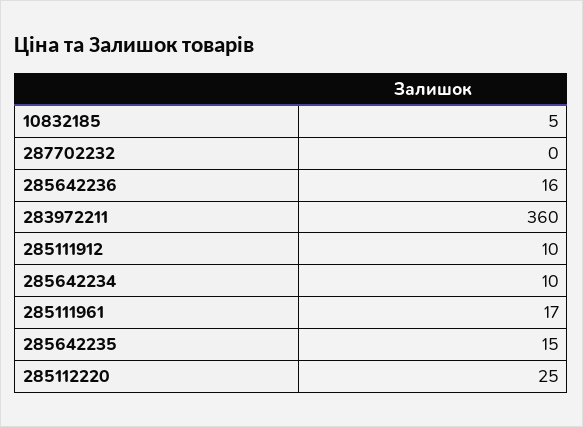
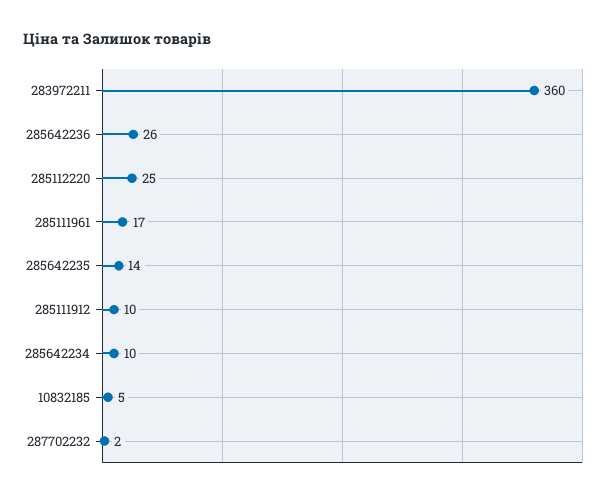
  {
    "10832185": 5,
-   "287702232": 0,
+   "287702232": 2,
-   "285642236": 16,
+   "285642236": 26,
    "283972211": 360,
    "285111912": 10,
    "285642234": 10,
    "285111961": 17,
-   "285642235": 15,
+   "285642235": 14,
    "285112220": 25
  }

